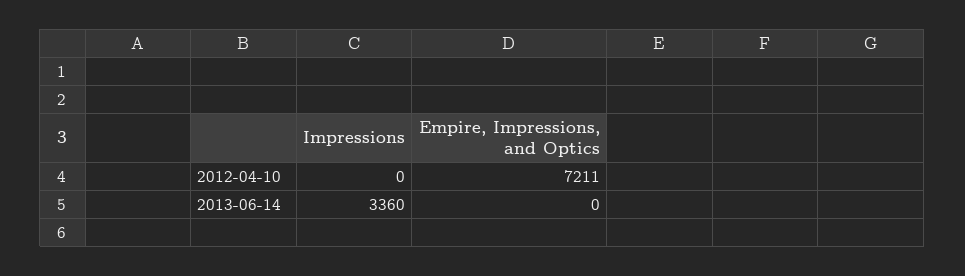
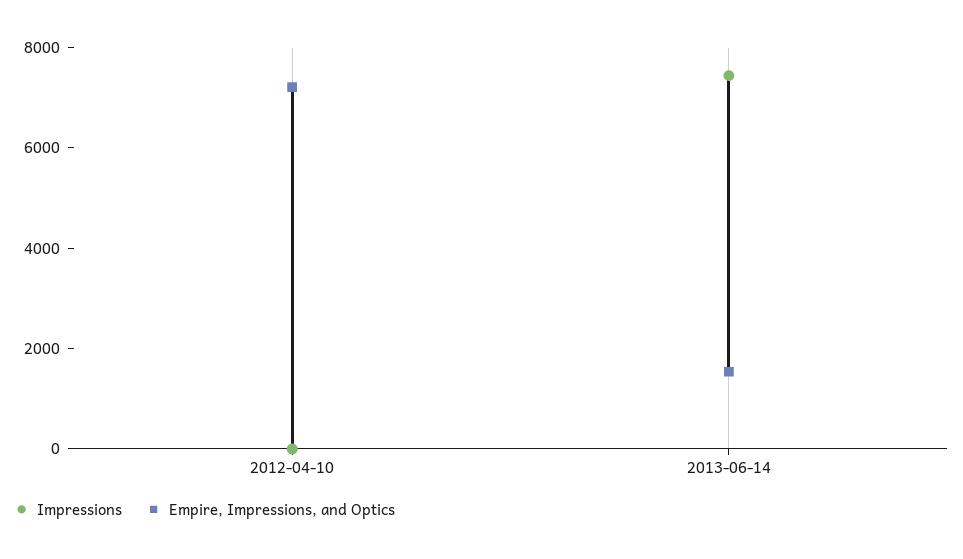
  {
    "Impressions": {
      "2012-04-10": 0,
-     "2013-06-14": 3360
+     "2013-06-14": 7500
    },
    "Empire, Impressions, and Optics": {
      "2012-04-10": 7211,
-     "2013-06-14": 0
+     "2013-06-14": 1500
    }
  }

